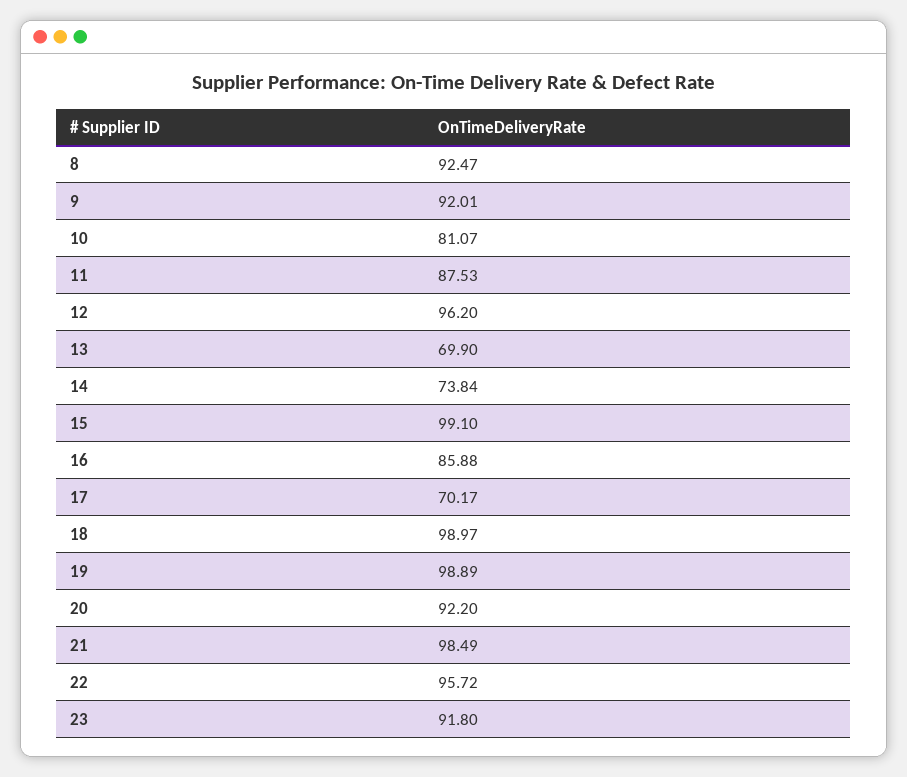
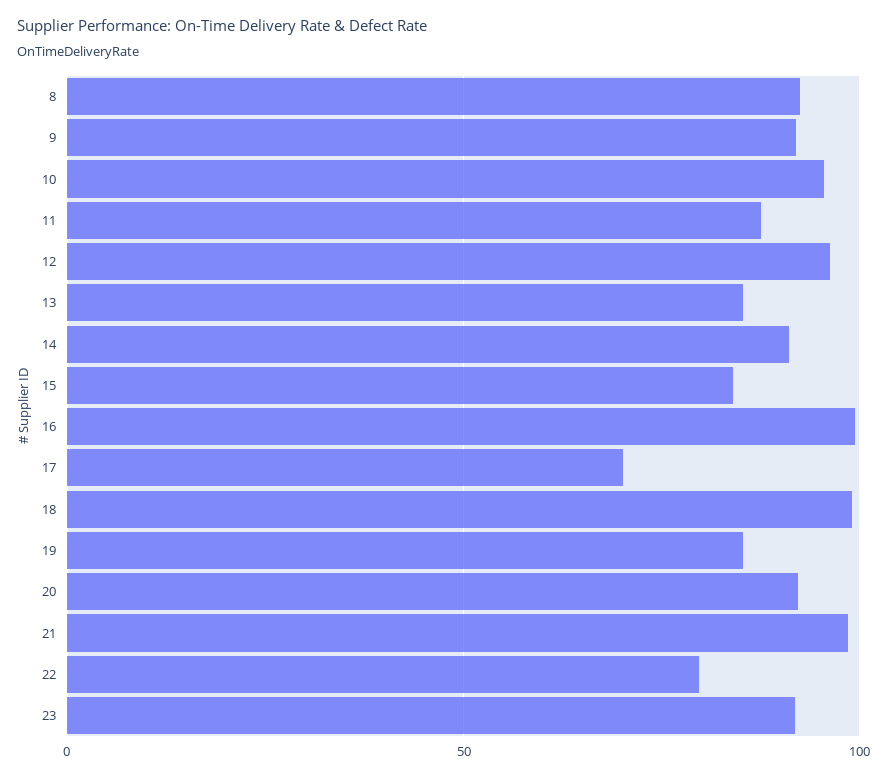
  {
    "8": 92.47,
    "9": 92.01,
-   "10": 81.07,
+   "10": 95,
    "11": 87.53,
    "12": 96.2,
-   "13": 69.9,
+   "13": 85,
-   "14": 73.84,
+   "14": 90,
-   "15": 99.1,
+   "15": 85,
-   "16": 85.88,
+   "16": 100,
    "17": 70.17,
    "18": 98.97,
-   "19": 98.89,
+   "19": 85,
    "20": 92.2,
    "21": 98.49,
-   "22": 95.72,
+   "22": 80,
    "23": 91.8
  }

